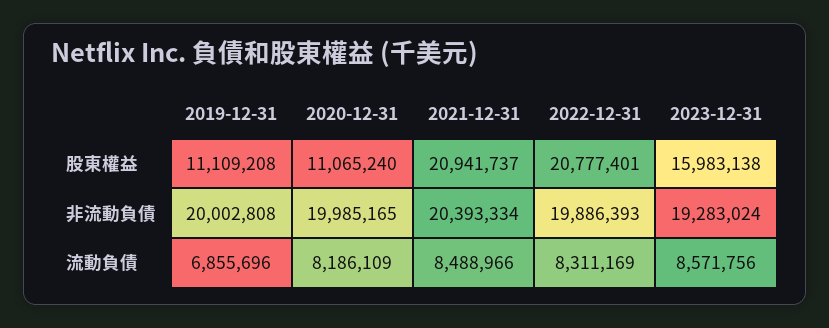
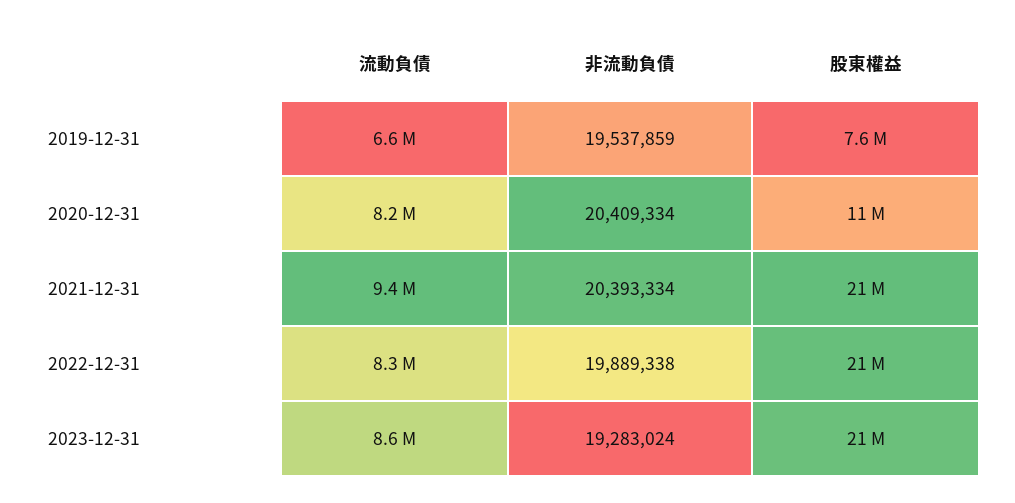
  {
    "2019-12-31": {
-     "股東權益": 11109208,
+     "股東權益": 7600000,
-     "非流動負債": 20002808,
+     "非流動負債": 19537859,
-     "流動負債": 6855696
+     "流動負債": 6600000
    },
    "2020-12-31": {
      "股東權益": 11065240,
-     "非流動負債": 19985165,
+     "非流動負債": 20409334,
      "流動負債": 8186109
    },
    "2021-12-31": {
      "股東權益": 20941737,
      "非流動負債": 20393334,
-     "流動負債": 8488966
+     "流動負債": 9400000
    },
    "2022-12-31": {
      "股東權益": 20777401,
-     "非流動負債": 19886393,
+     "非流動負債": 19889338,
      "流動負債": 8311169
    },
    "2023-12-31": {
-     "股東權益": 15983138,
+     "股東權益": 21000000,
      "非流動負債": 19283024,
      "流動負債": 8571756
    }
  }

